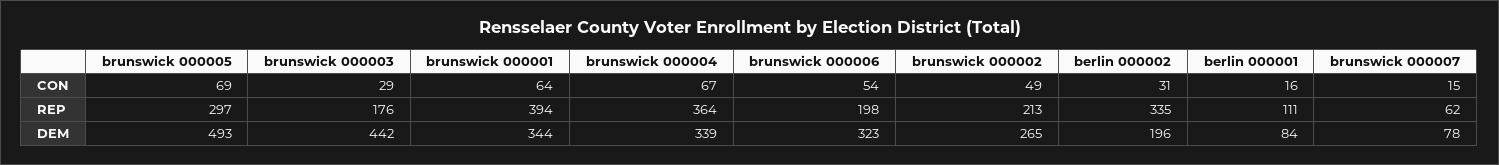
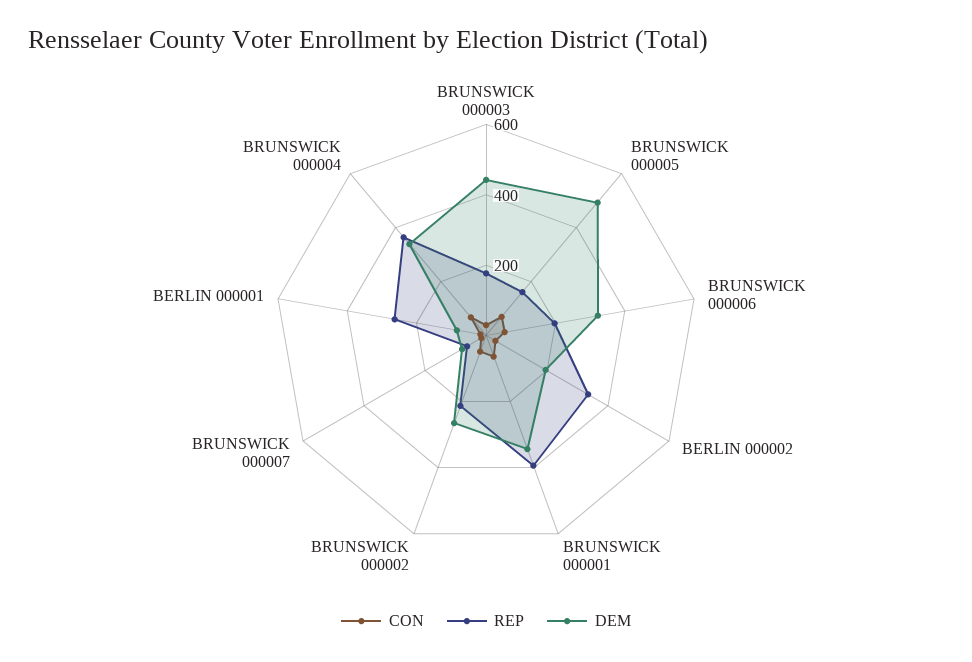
  {
    "CON": {
      "brunswick 000005": 69,
      "brunswick 000003": 29,
      "brunswick 000001": 64,
      "brunswick 000004": 67,
      "brunswick 000006": 54,
      "brunswick 000002": 49,
      "berlin 000002": 31,
      "berlin 000001": 16,
      "brunswick 000007": 15
    },
    "REP": {
-     "brunswick 000005": 297,
+     "brunswick 000005": 150,
      "brunswick 000003": 176,
      "brunswick 000001": 394,
      "brunswick 000004": 364,
      "brunswick 000006": 198,
      "brunswick 000002": 213,
      "berlin 000002": 335,
-     "berlin 000001": 111,
+     "berlin 000001": 250,
      "brunswick 000007": 62
    },
    "DEM": {
      "brunswick 000005": 493,
      "brunswick 000003": 442,
      "brunswick 000001": 344,
      "brunswick 000004": 339,
      "brunswick 000006": 323,
      "brunswick 000002": 265,
      "berlin 000002": 196,
      "berlin 000001": 84,
      "brunswick 000007": 78
    }
  }

